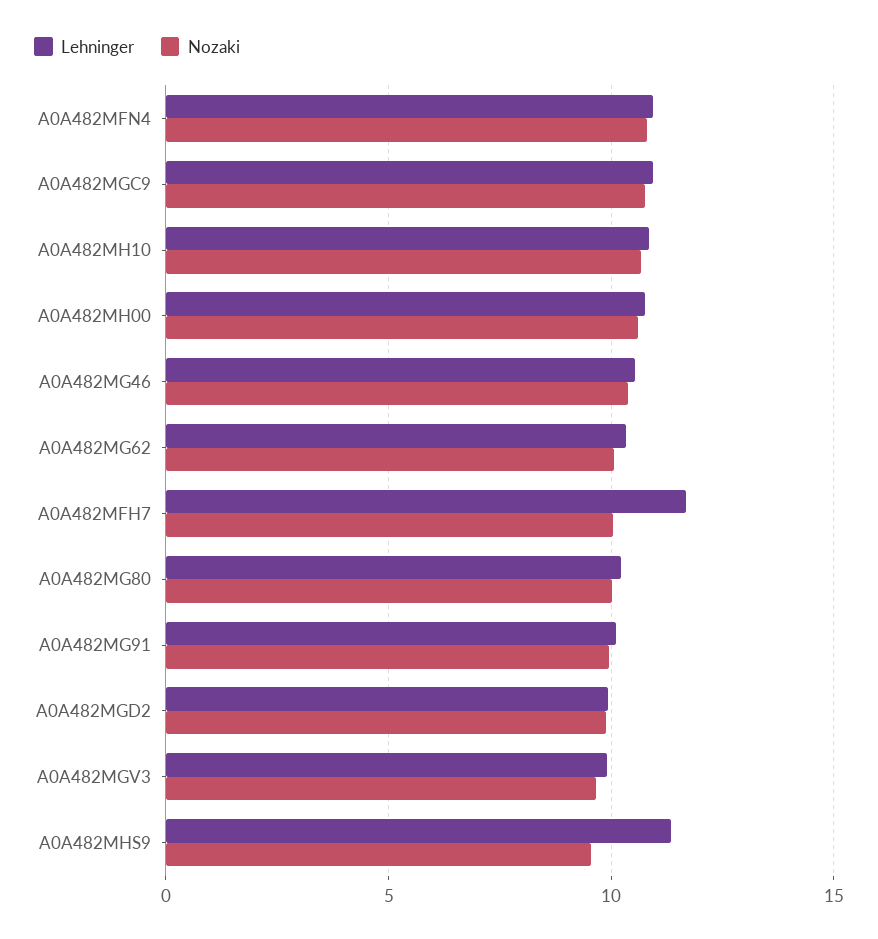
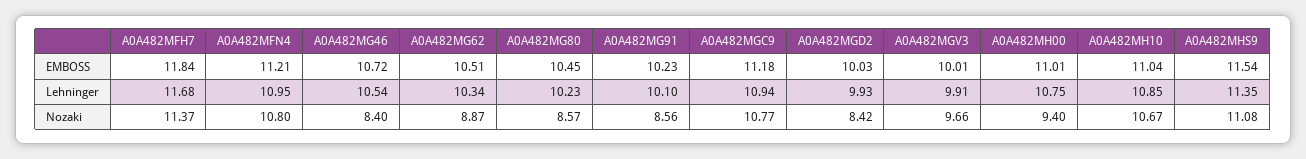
  {
    "Lehninger": {
      "A0A482MFN4": 10.95,
      "A0A482MGC9": 10.94,
      "A0A482MH10": 10.85,
      "A0A482MH00": 10.75,
      "A0A482MG46": 10.54,
      "A0A482MG62": 10.34,
      "A0A482MFH7": 11.68,
      "A0A482MG80": 10.23,
      "A0A482MG91": 10.1,
      "A0A482MGD2": 9.93,
      "A0A482MGV3": 9.91,
      "A0A482MHS9": 11.35
    },
    "Nozaki": {
      "A0A482MFN4": 10.8,
      "A0A482MGC9": 10.77,
      "A0A482MH10": 10.67,
-     "A0A482MH00": 10.5,
+     "A0A482MH00": 9.4,
-     "A0A482MG46": 10.5,
+     "A0A482MG46": 8.4,
-     "A0A482MG62": 10,
+     "A0A482MG62": 8.87,
-     "A0A482MFH7": 10,
+     "A0A482MFH7": 11.37,
-     "A0A482MG80": 10,
+     "A0A482MG80": 8.57,
-     "A0A482MG91": 10,
+     "A0A482MG91": 8.56,
-     "A0A482MGD2": 10,
+     "A0A482MGD2": 8.42,
      "A0A482MGV3": 9.66,
-     "A0A482MHS9": 9.5
+     "A0A482MHS9": 11.08
-   }
+   },
+   "EMBOSS": {
+     "A0A482MFH7": 11.84,
+     "A0A482MFN4": 11.21,
+     "A0A482MG46": 10.72,
+     "A0A482MG62": 10.51,
+     "A0A482MG80": 10.45,
+     "A0A482MG91": 10.23,
+     "A0A482MGC9": 11.18,
+     "A0A482MGD2": 10.03,
+     "A0A482MGV3": 10.01,
+     "A0A482MH00": 11.01,
+     "A0A482MH10": 11.04,
+     "A0A482MHS9": 11.54
+   }
  }

